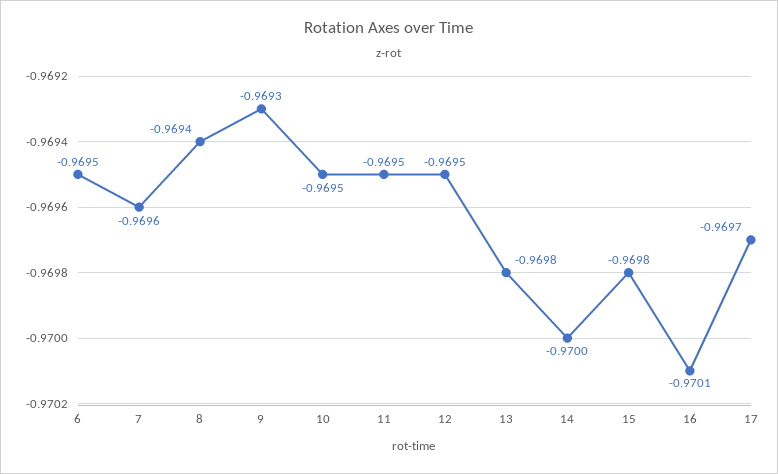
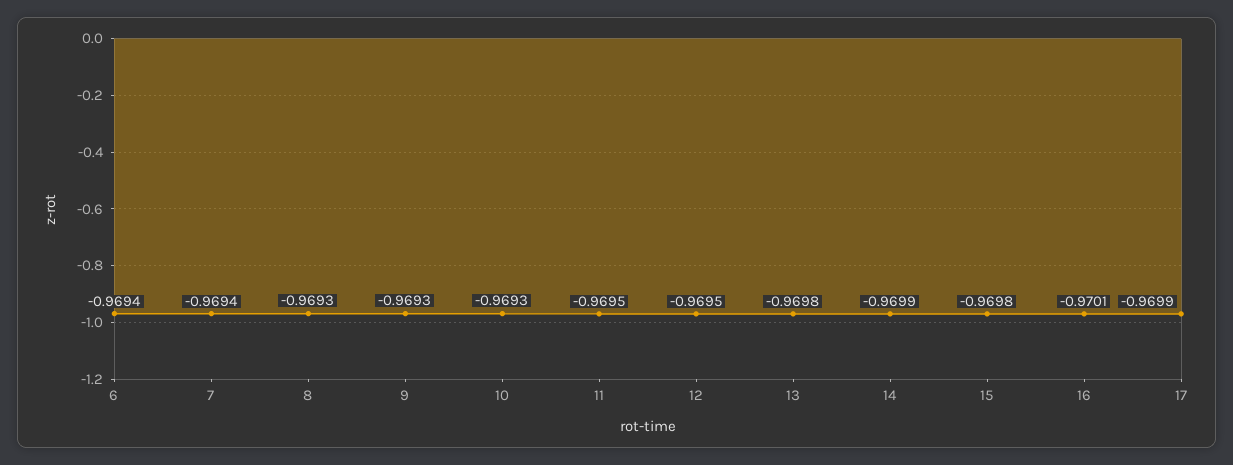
  {
-   "6": -0.9695,
+   "6": -0.9694,
-   "7": -0.9696,
+   "7": -0.9694,
-   "8": -0.9694,
+   "8": -0.9693,
    "9": -0.9693,
-   "10": -0.9695,
+   "10": -0.9693,
    "11": -0.9695,
    "12": -0.9695,
    "13": -0.9698,
-   "14": -0.97,
+   "14": -0.9699,
    "15": -0.9698,
    "16": -0.9701,
-   "17": -0.9697
+   "17": -0.9699
  }

